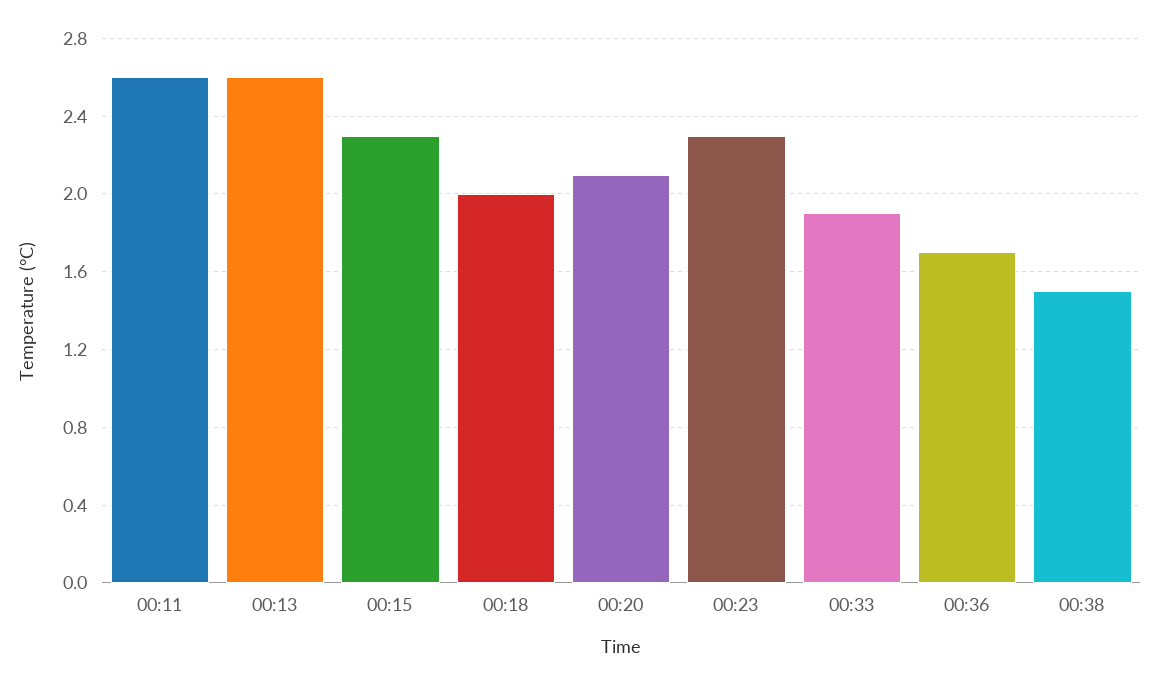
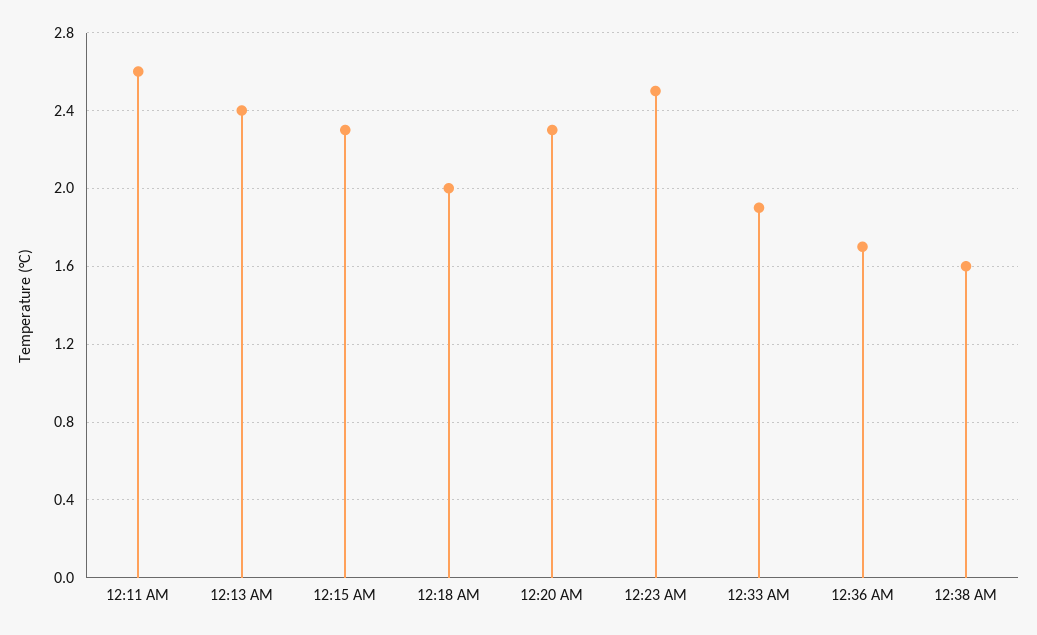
  {
    "00:11": 2.6,
-   "00:13": 2.6,
+   "00:13": 2.4,
    "00:15": 2.3,
    "00:18": 2,
-   "00:20": 2.1,
+   "00:20": 2.3,
-   "00:23": 2.3,
+   "00:23": 2.5,
    "00:33": 1.9,
    "00:36": 1.7,
-   "00:38": 1.5
+   "00:38": 1.6
  }

